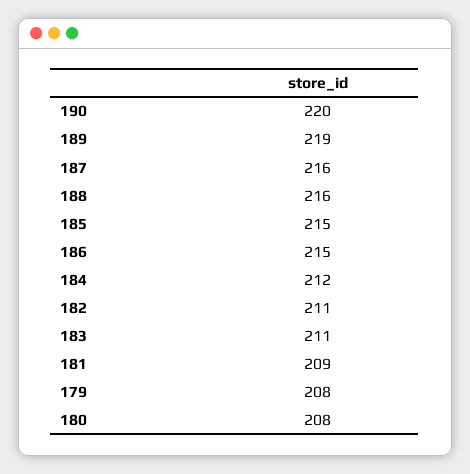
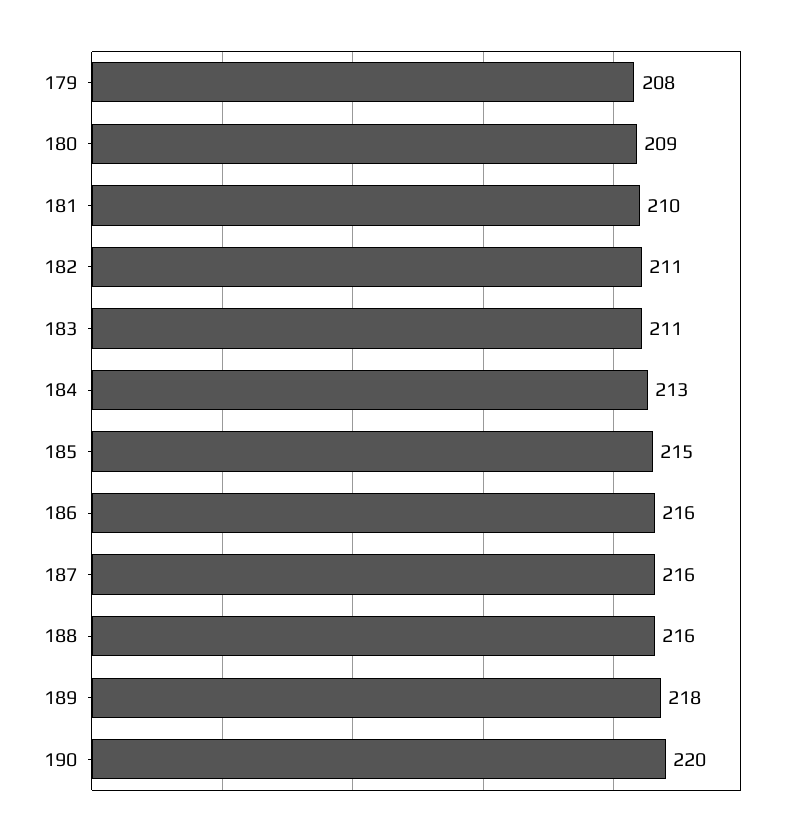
  {
    "190": 220,
-   "189": 219,
+   "189": 218,
    "187": 216,
    "188": 216,
    "185": 215,
-   "186": 215,
+   "186": 216,
-   "184": 212,
+   "184": 213,
    "182": 211,
    "183": 211,
-   "181": 209,
+   "181": 210,
    "179": 208,
-   "180": 208
+   "180": 209
  }

